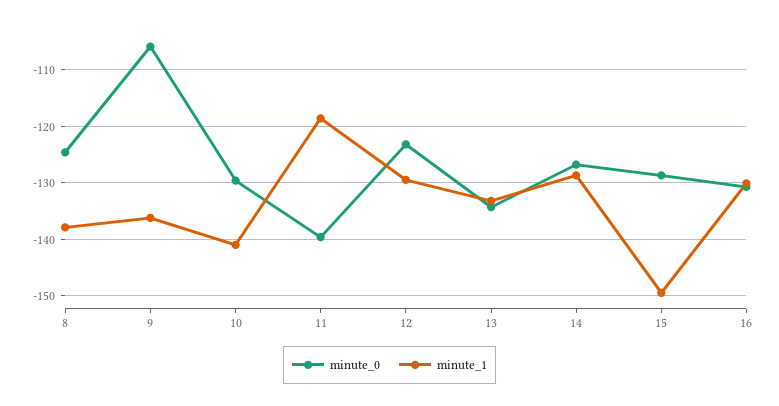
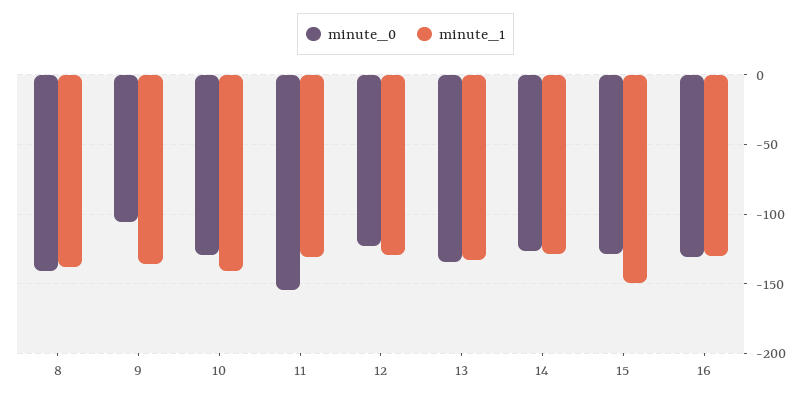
  {
    "minute_0": {
-     "8": -124,
+     "8": -140,
      "9": -106,
      "10": -130,
-     "11": -140,
+     "11": -155,
      "12": -124,
      "13": -134,
      "14": -126,
      "15": -128,
      "16": -130
    },
    "minute_1": {
      "8": -138,
      "9": -136,
      "10": -142,
-     "11": -118,
+     "11": -130,
      "12": -130,
      "13": -134,
      "14": -128,
      "15": -150,
      "16": -130
    }
  }

